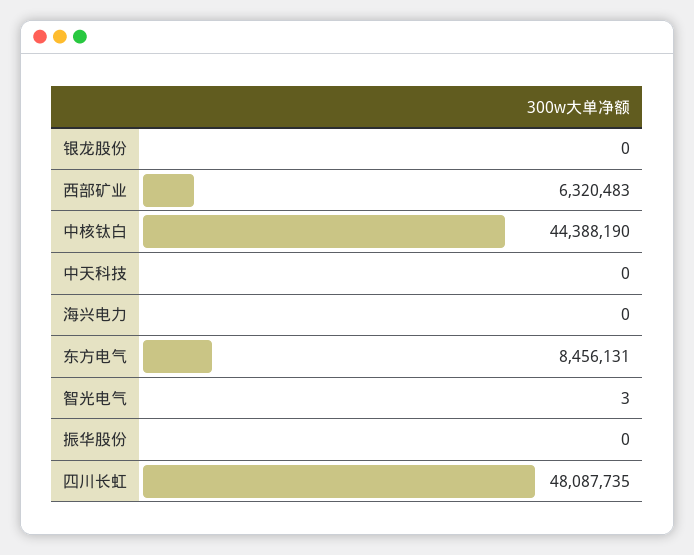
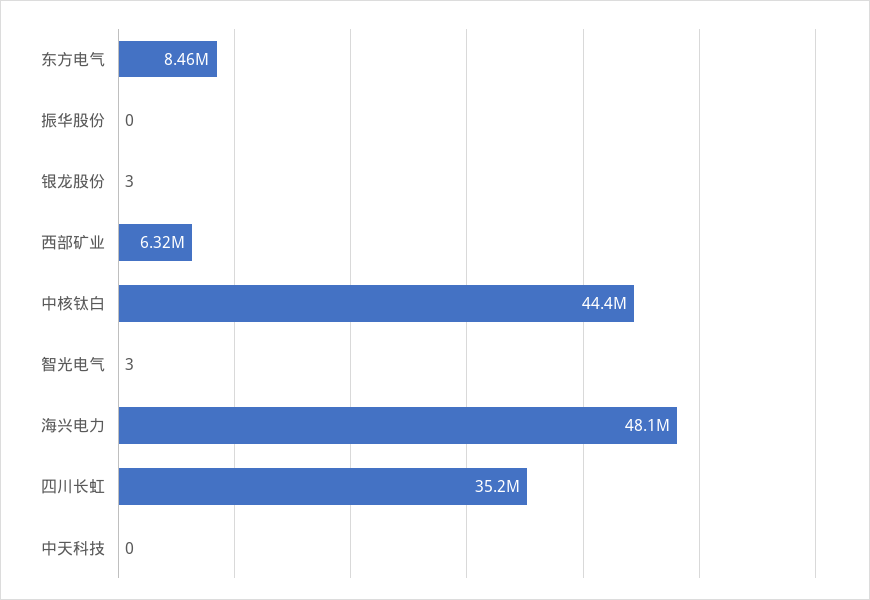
  {
-   "银龙股份": 0,
+   "银龙股份": 3,
    "西部矿业": 6320483,
    "中核钛白": 44388190,
    "中天科技": 0,
-   "海兴电力": 0,
+   "海兴电力": 48100000,
    "东方电气": 8456131,
    "智光电气": 3,
    "振华股份": 0,
-   "四川长虹": 48087735
+   "四川长虹": 35200000
  }

